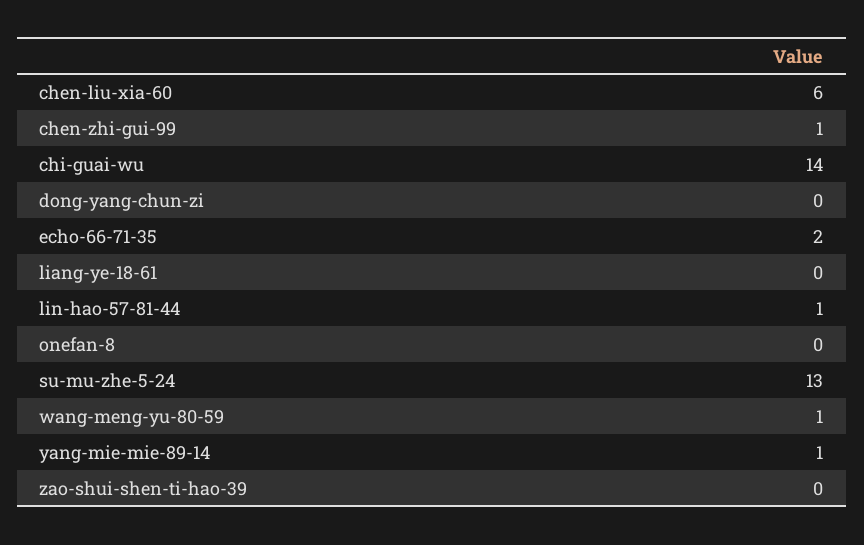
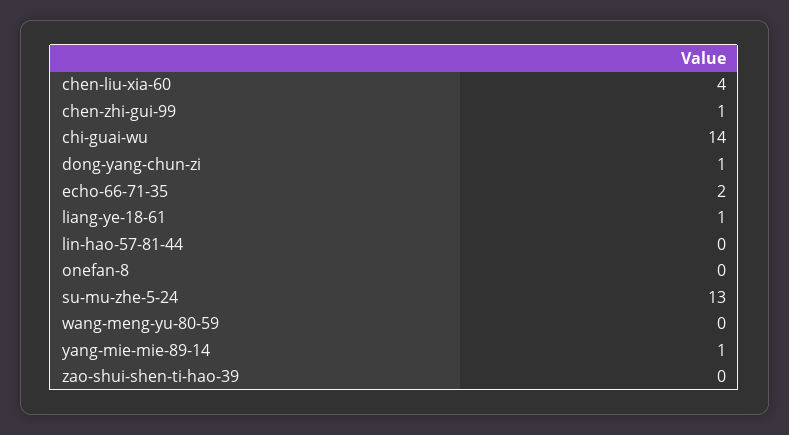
  {
-   "chen-liu-xia-60": 6,
+   "chen-liu-xia-60": 4,
    "chen-zhi-gui-99": 1,
    "chi-guai-wu": 14,
-   "dong-yang-chun-zi": 0,
+   "dong-yang-chun-zi": 1,
    "echo-66-71-35": 2,
-   "liang-ye-18-61": 0,
+   "liang-ye-18-61": 1,
-   "lin-hao-57-81-44": 1,
+   "lin-hao-57-81-44": 0,
    "onefan-8": 0,
    "su-mu-zhe-5-24": 13,
-   "wang-meng-yu-80-59": 1,
+   "wang-meng-yu-80-59": 0,
    "yang-mie-mie-89-14": 1,
    "zao-shui-shen-ti-hao-39": 0
  }

